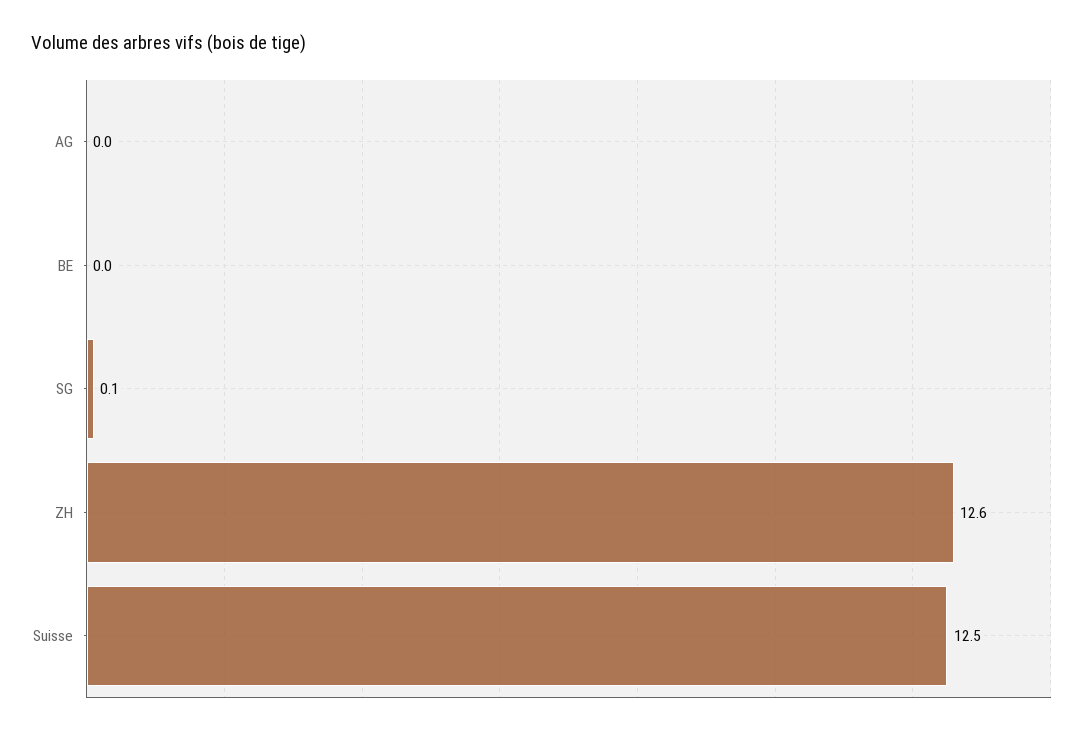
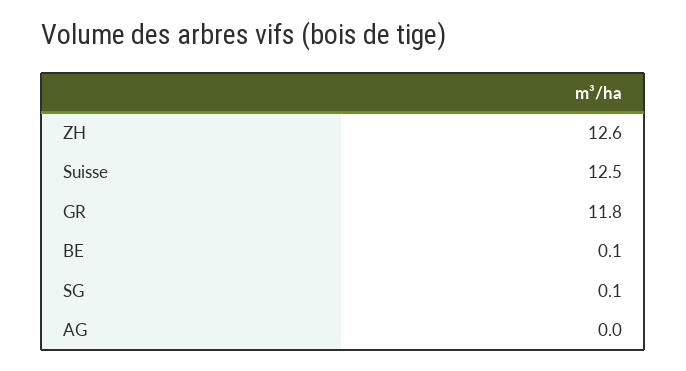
  {
    "AG": 0,
-   "BE": 0,
+   "BE": 0.1,
    "SG": 0.1,
    "ZH": 12.6,
-   "Suisse": 12.5
+   "Suisse": 12.5,
+   "GR": 11.8
  }

